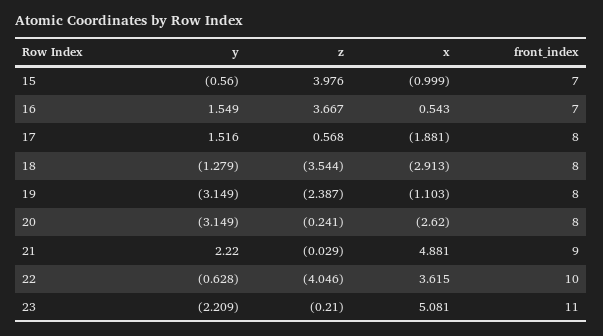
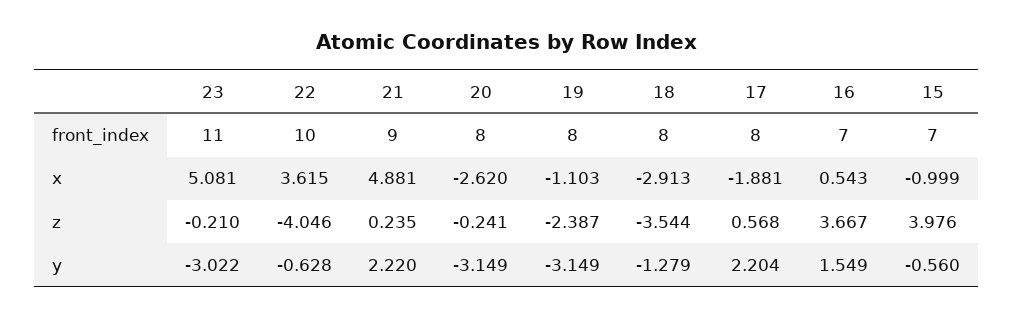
  {
    "y": {
      "15": -0.56,
      "16": 1.549,
-     "17": 1.516,
+     "17": 2.204,
      "18": -1.279,
      "19": -3.149,
      "20": -3.149,
      "21": 2.22,
      "22": -0.628,
-     "23": -2.209
+     "23": -3.022
    },
    "z": {
      "15": 3.976,
      "16": 3.667,
      "17": 0.568,
      "18": -3.544,
      "19": -2.387,
      "20": -0.241,
-     "21": -0.029,
+     "21": 0.235,
      "22": -4.046,
      "23": -0.21
    },
    "x": {
      "15": -0.999,
      "16": 0.543,
      "17": -1.881,
      "18": -2.913,
      "19": -1.103,
      "20": -2.62,
      "21": 4.881,
      "22": 3.615,
      "23": 5.081
    },
    "front_index": {
      "15": 7,
      "16": 7,
      "17": 8,
      "18": 8,
      "19": 8,
      "20": 8,
      "21": 9,
      "22": 10,
      "23": 11
    }
  }

